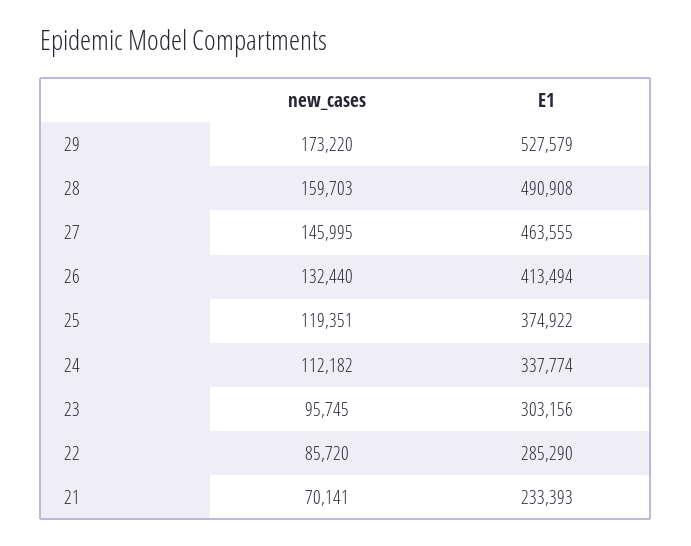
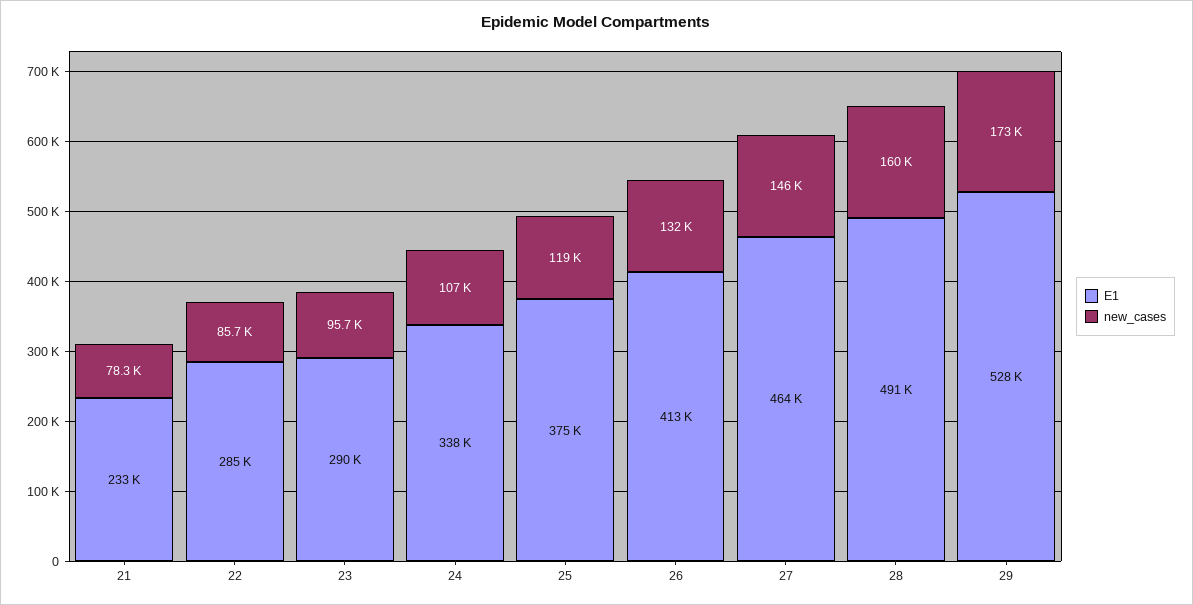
  {
    "new_cases": {
      "29": 173220,
      "28": 159703,
      "27": 145995,
      "26": 132440,
      "25": 119351,
-     "24": 112182,
+     "24": 107000,
      "23": 95745,
      "22": 85720,
-     "21": 70141
+     "21": 78300
    },
    "E1": {
      "29": 527579,
      "28": 490908,
      "27": 463555,
      "26": 413494,
      "25": 374922,
      "24": 337774,
-     "23": 303156,
+     "23": 290000,
      "22": 285290,
      "21": 233393
    }
  }

